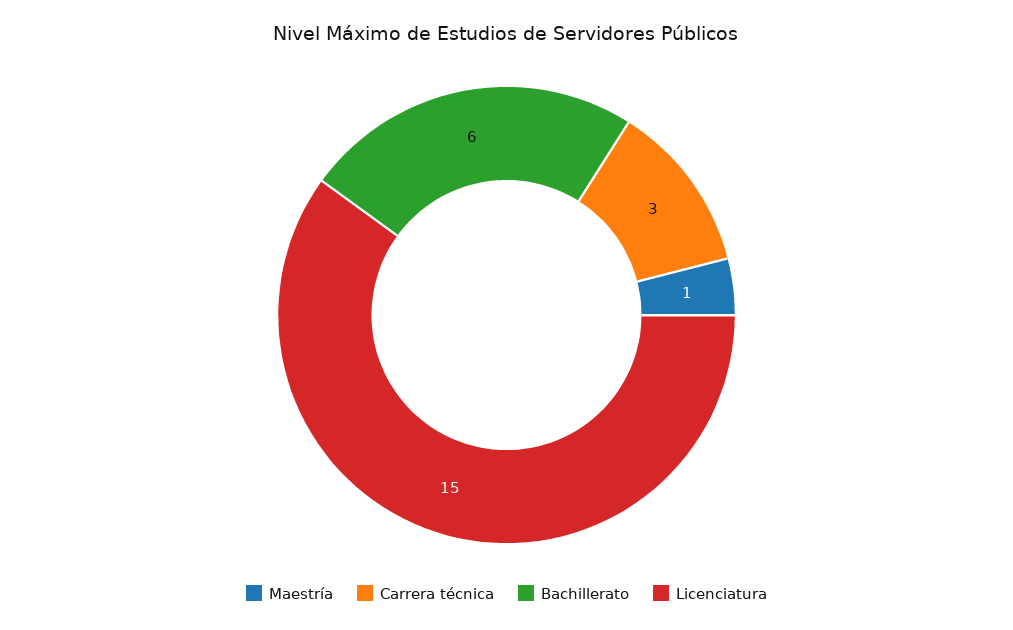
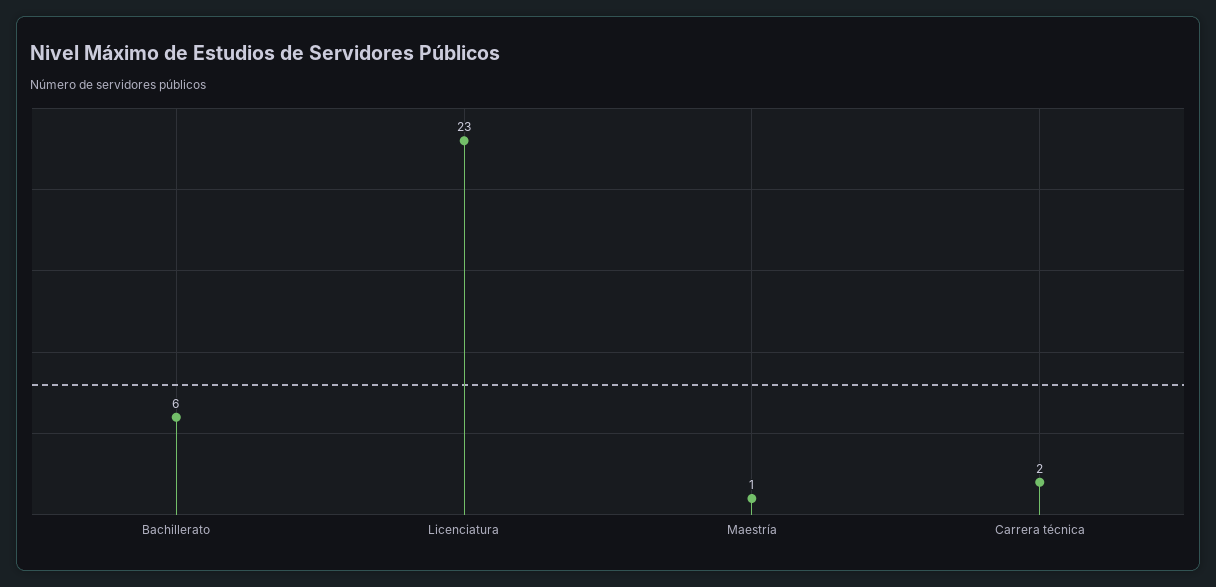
  {
    "Maestría": 1,
-   "Carrera técnica": 3,
+   "Carrera técnica": 2,
    "Bachillerato": 6,
-   "Licenciatura": 15
+   "Licenciatura": 23
  }

